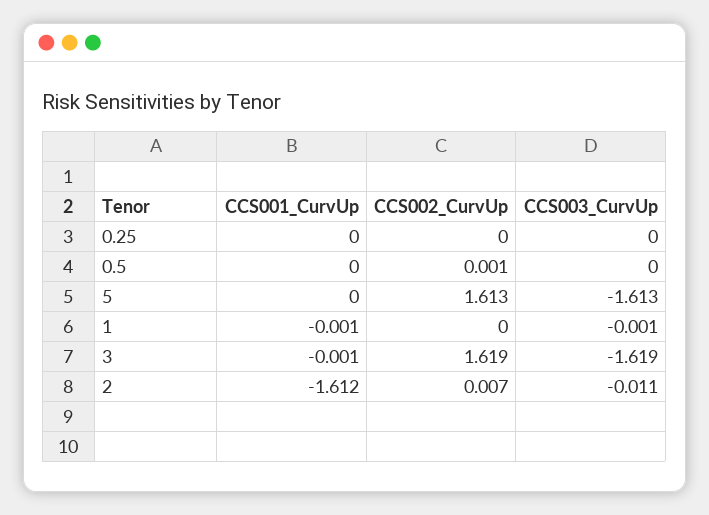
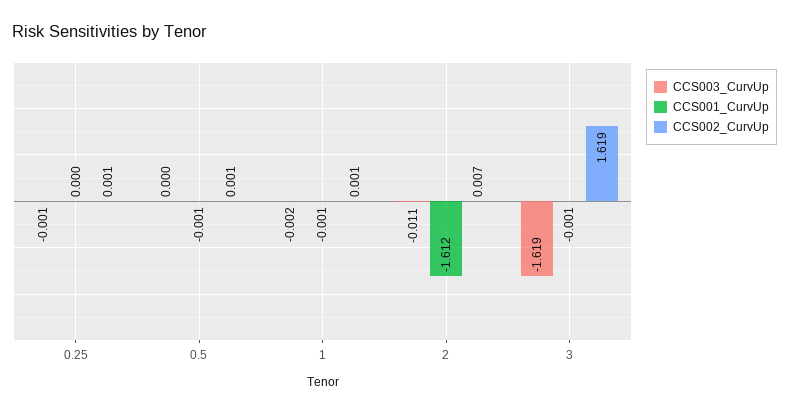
  {
    "CCS001_CurvUp": {
      "0.25": 0,
-     "0.5": 0,
+     "0.5": -0.001,
-     "5": 0,
      "1": -0.001,
      "3": -0.001,
      "2": -1.612
    },
    "CCS002_CurvUp": {
-     "0.25": 0,
+     "0.25": 0.001,
      "0.5": 0.001,
-     "5": 1.613,
-     "1": 0,
+     "1": 0.001,
      "3": 1.619,
      "2": 0.007
    },
    "CCS003_CurvUp": {
-     "0.25": 0,
+     "0.25": -0.001,
      "0.5": 0,
-     "5": -1.613,
-     "1": -0.001,
+     "1": -0.002,
      "3": -1.619,
      "2": -0.011
    }
  }

